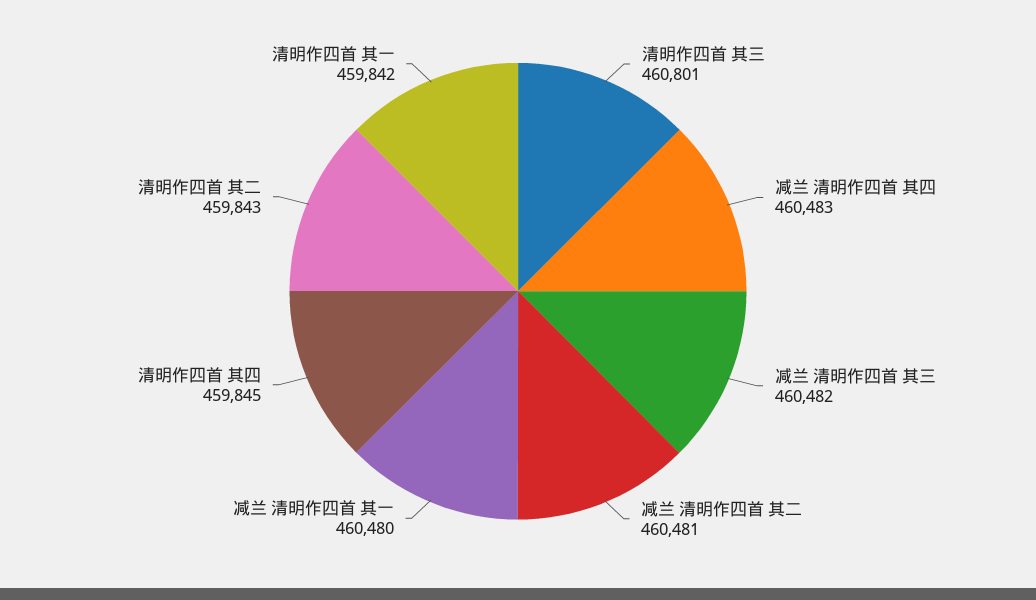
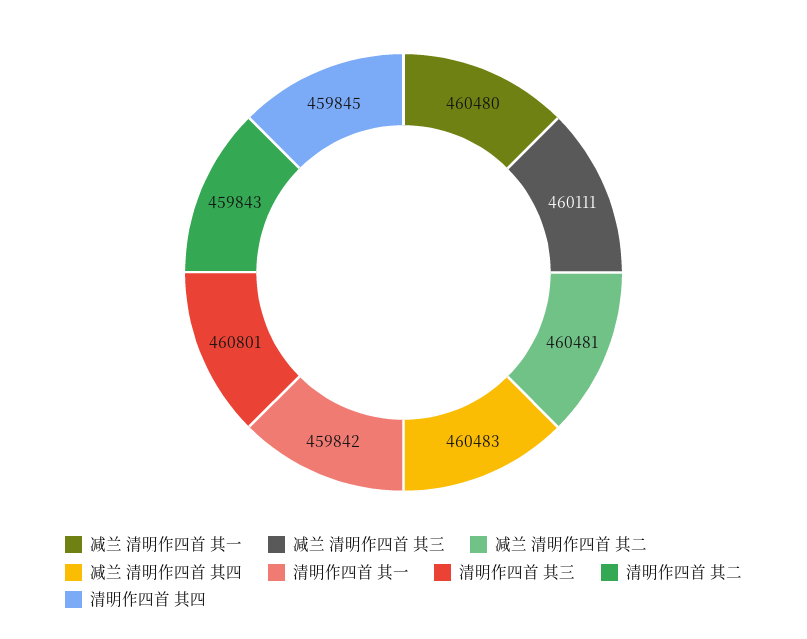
  {
    "清明作四首 其三": 460801,
    "减兰 清明作四首 其四": 460483,
-   "减兰 清明作四首 其三": 460482,
+   "减兰 清明作四首 其三": 460111,
    "减兰 清明作四首 其二": 460481,
    "减兰 清明作四首 其一": 460480,
    "清明作四首 其四": 459845,
    "清明作四首 其二": 459843,
    "清明作四首 其一": 459842
  }

